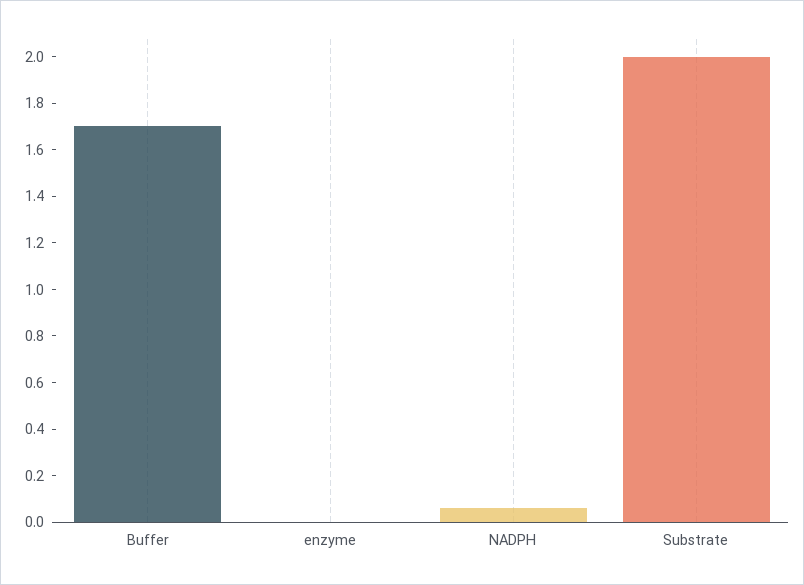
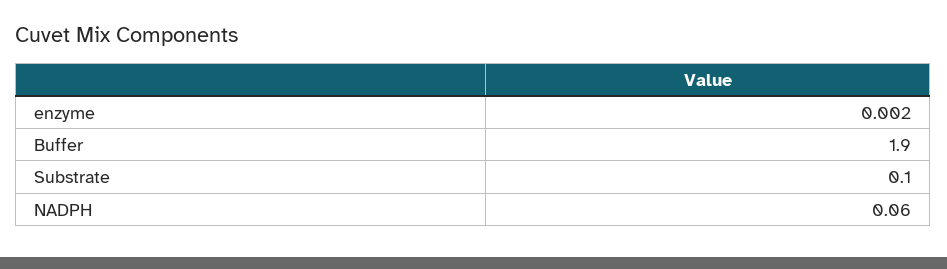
  {
-   "Buffer": 1.7,
+   "Buffer": 1.9,
    "enzyme": 0.002,
    "NADPH": 0.06,
-   "Substrate": 2
+   "Substrate": 0.1
  }

